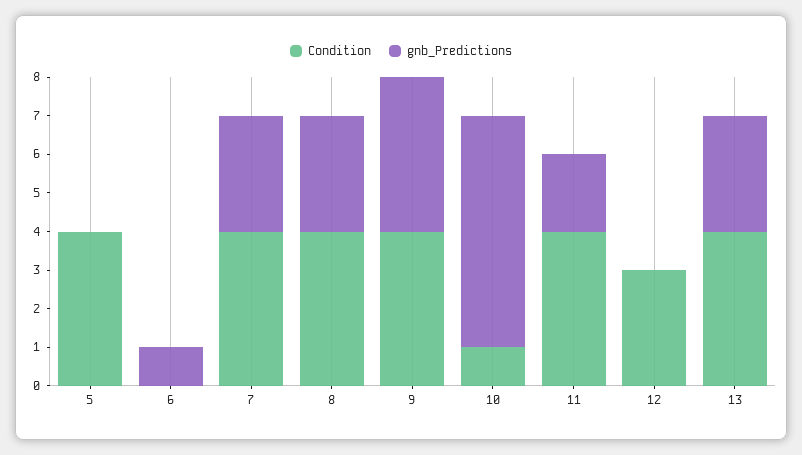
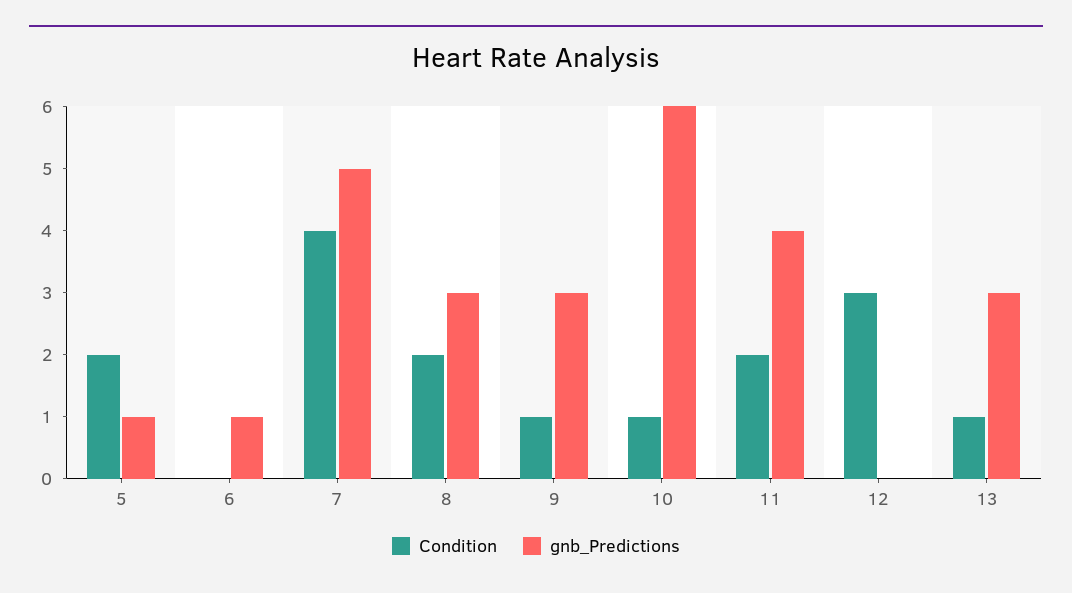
  {
    "Condition": {
-     "5": 4,
+     "5": 2,
      "6": 0,
      "7": 4,
-     "8": 4,
+     "8": 2,
-     "9": 4,
+     "9": 1,
      "10": 1,
-     "11": 4,
+     "11": 2,
      "12": 3,
-     "13": 4
+     "13": 1
    },
    "gnb_Predictions": {
-     "5": 0,
+     "5": 1,
      "6": 1,
-     "7": 3,
+     "7": 5,
      "8": 3,
-     "9": 4,
+     "9": 3,
      "10": 6,
-     "11": 2,
+     "11": 4,
      "12": 0,
      "13": 3
    }
  }

